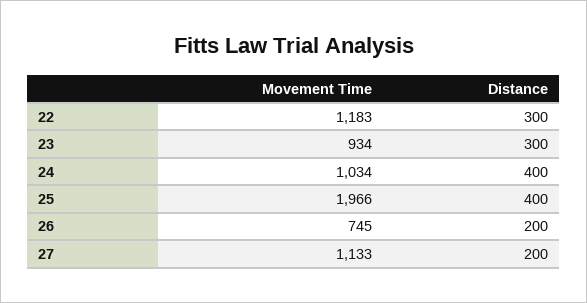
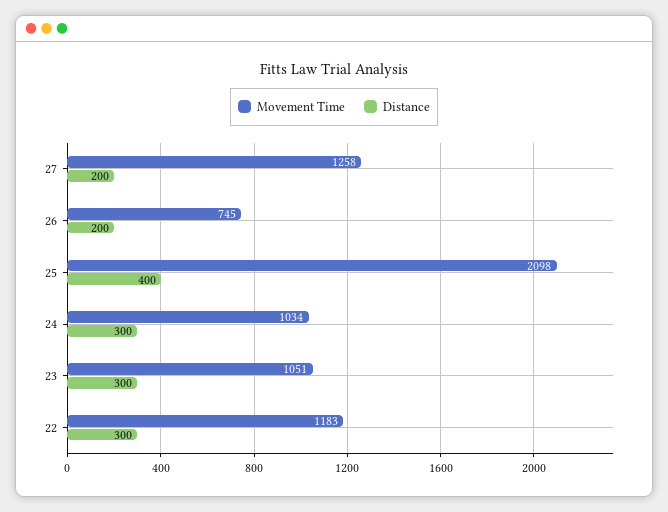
  {
    "Movement Time": {
      "22": 1183,
-     "23": 934,
+     "23": 1051,
      "24": 1034,
-     "25": 1966,
+     "25": 2098,
      "26": 745,
-     "27": 1133
+     "27": 1258
    },
    "Distance": {
      "22": 300,
      "23": 300,
-     "24": 400,
+     "24": 300,
      "25": 400,
      "26": 200,
      "27": 200
    }
  }

